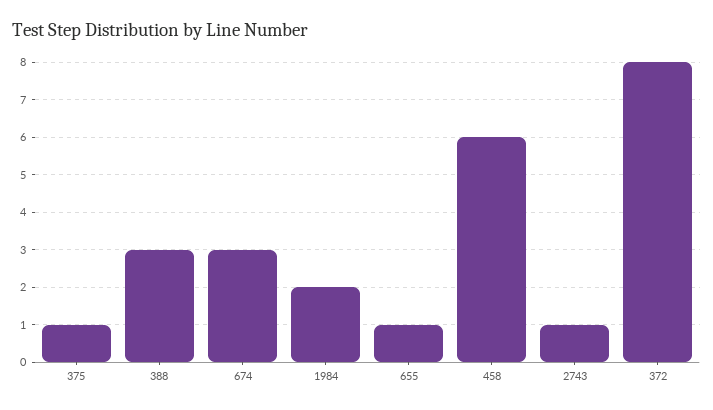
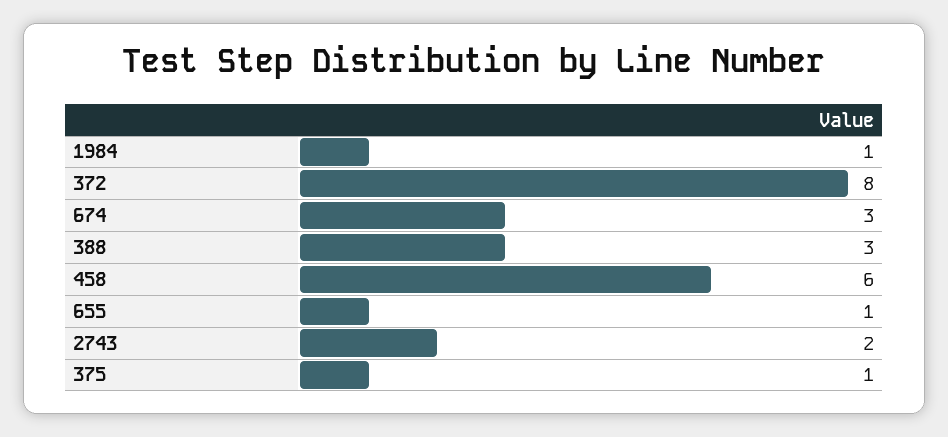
  {
    "375": 1,
    "388": 3,
    "674": 3,
-   "1984": 2,
+   "1984": 1,
    "655": 1,
    "458": 6,
-   "2743": 1,
+   "2743": 2,
    "372": 8
  }

